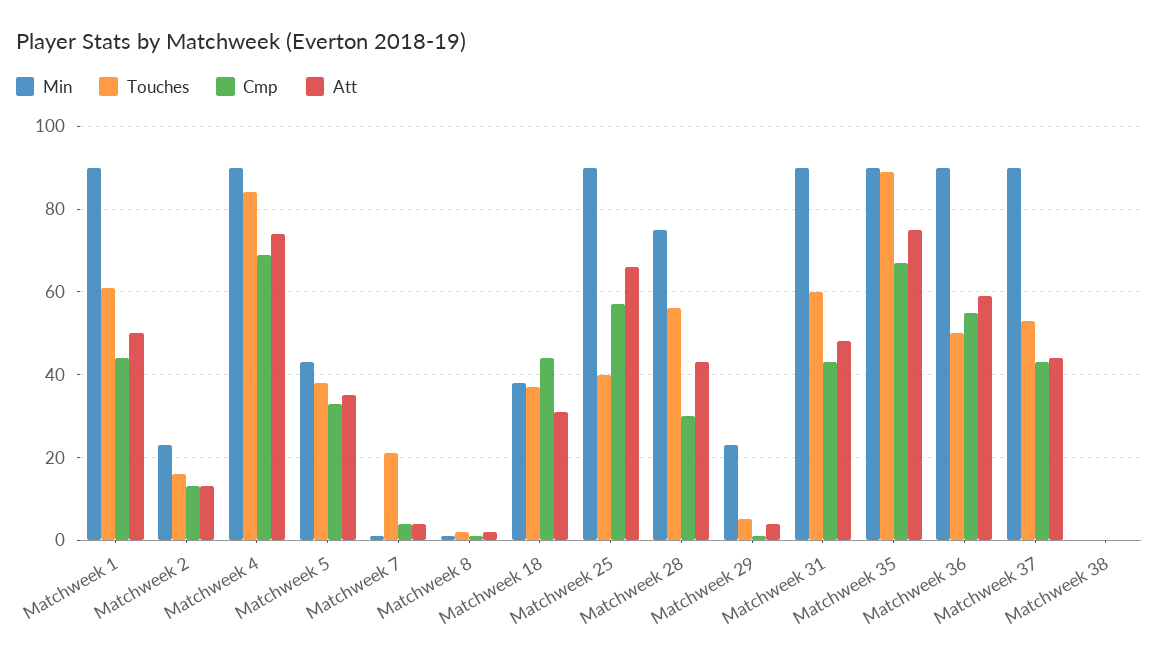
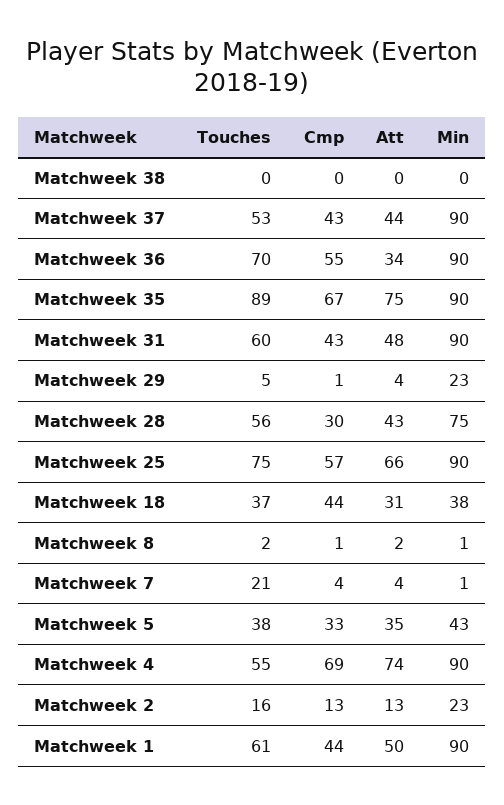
  {
    "Min": {
      "Matchweek 1": 90,
      "Matchweek 2": 23,
      "Matchweek 4": 90,
      "Matchweek 5": 43,
      "Matchweek 7": 1,
      "Matchweek 8": 1,
      "Matchweek 18": 38,
      "Matchweek 25": 90,
      "Matchweek 28": 75,
      "Matchweek 29": 23,
      "Matchweek 31": 90,
      "Matchweek 35": 90,
      "Matchweek 36": 90,
      "Matchweek 37": 90,
      "Matchweek 38": 0
    },
    "Touches": {
      "Matchweek 1": 61,
      "Matchweek 2": 16,
-     "Matchweek 4": 85,
+     "Matchweek 4": 55,
      "Matchweek 5": 38,
      "Matchweek 7": 21,
      "Matchweek 8": 2,
      "Matchweek 18": 37,
-     "Matchweek 25": 40,
+     "Matchweek 25": 75,
      "Matchweek 28": 56,
      "Matchweek 29": 5,
      "Matchweek 31": 60,
      "Matchweek 35": 89,
-     "Matchweek 36": 50,
+     "Matchweek 36": 70,
      "Matchweek 37": 53,
      "Matchweek 38": 0
    },
    "Cmp": {
      "Matchweek 1": 44,
      "Matchweek 2": 13,
      "Matchweek 4": 69,
      "Matchweek 5": 33,
      "Matchweek 7": 4,
      "Matchweek 8": 1,
      "Matchweek 18": 44,
      "Matchweek 25": 57,
      "Matchweek 28": 30,
      "Matchweek 29": 1,
      "Matchweek 31": 43,
      "Matchweek 35": 67,
      "Matchweek 36": 55,
      "Matchweek 37": 43,
      "Matchweek 38": 0
    },
    "Att": {
      "Matchweek 1": 50,
      "Matchweek 2": 13,
      "Matchweek 4": 74,
      "Matchweek 5": 35,
      "Matchweek 7": 4,
      "Matchweek 8": 2,
      "Matchweek 18": 31,
      "Matchweek 25": 66,
      "Matchweek 28": 43,
      "Matchweek 29": 4,
      "Matchweek 31": 48,
      "Matchweek 35": 75,
-     "Matchweek 36": 60,
+     "Matchweek 36": 34,
      "Matchweek 37": 44,
      "Matchweek 38": 0
    }
  }

